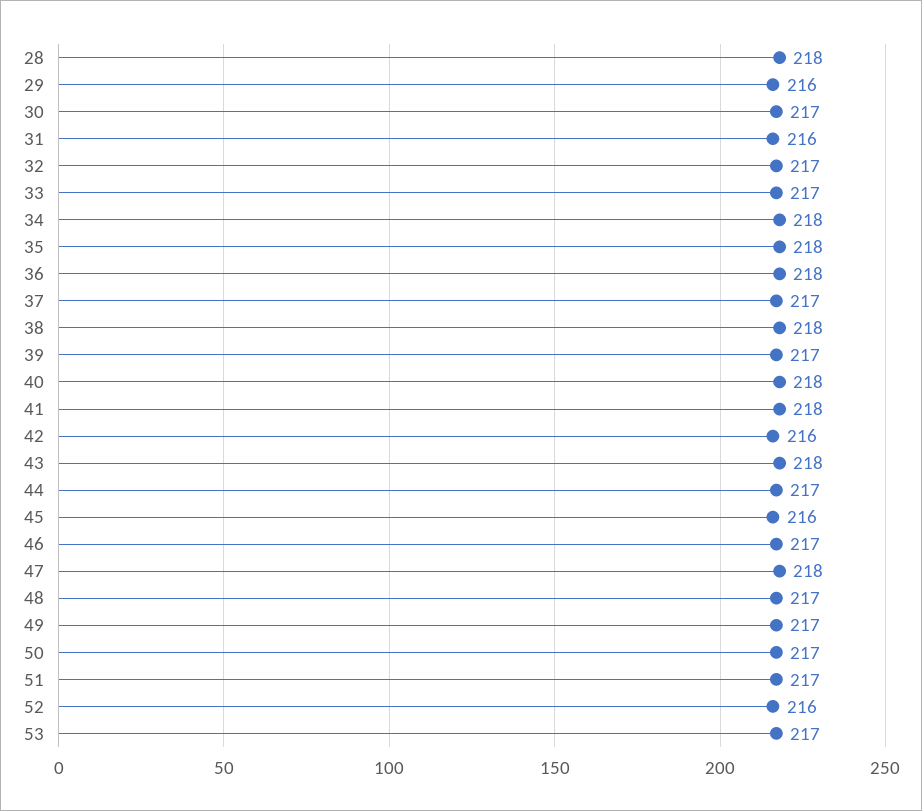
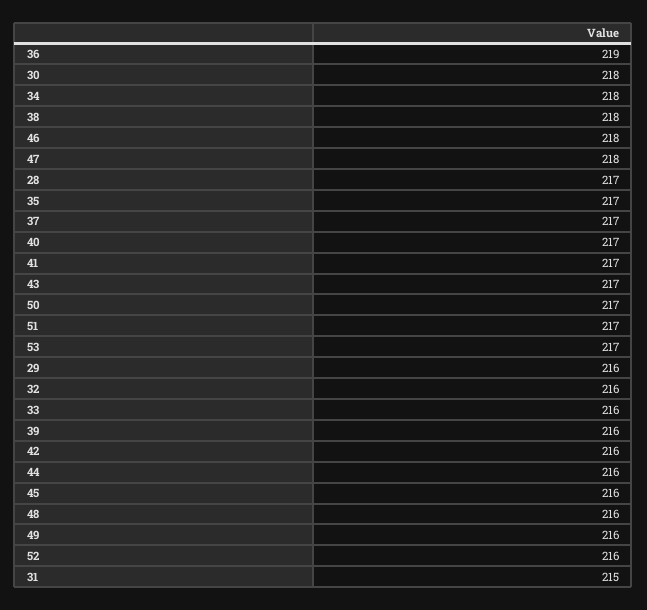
  {
-   "28": 218,
+   "28": 217,
    "29": 216,
-   "30": 217,
+   "30": 218,
-   "31": 216,
+   "31": 215,
-   "32": 217,
+   "32": 216,
-   "33": 217,
+   "33": 216,
    "34": 218,
-   "35": 218,
+   "35": 217,
-   "36": 218,
+   "36": 219,
    "37": 217,
    "38": 218,
-   "39": 217,
+   "39": 216,
-   "40": 218,
+   "40": 217,
-   "41": 218,
+   "41": 217,
    "42": 216,
-   "43": 218,
+   "43": 217,
-   "44": 217,
+   "44": 216,
    "45": 216,
-   "46": 217,
+   "46": 218,
    "47": 218,
-   "48": 217,
+   "48": 216,
-   "49": 217,
+   "49": 216,
    "50": 217,
    "51": 217,
    "52": 216,
    "53": 217
  }

